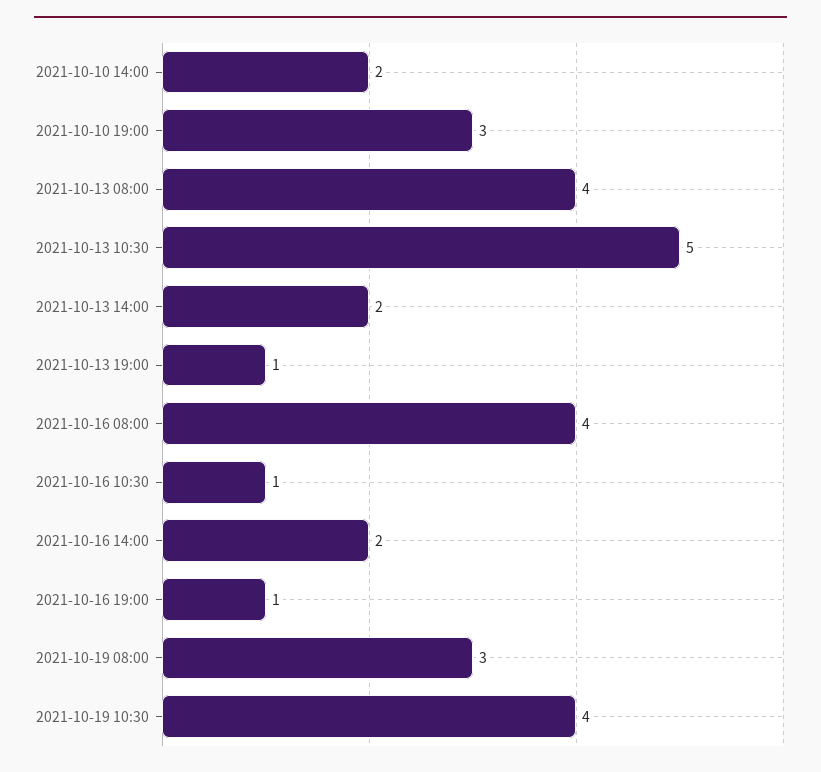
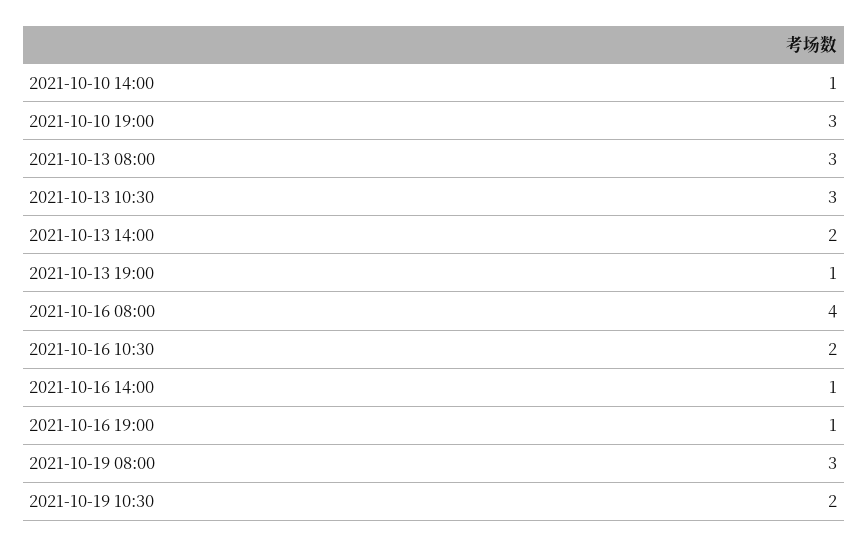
  {
-   "2021-10-10 14:00": 2,
+   "2021-10-10 14:00": 1,
    "2021-10-10 19:00": 3,
-   "2021-10-13 08:00": 4,
+   "2021-10-13 08:00": 3,
-   "2021-10-13 10:30": 5,
+   "2021-10-13 10:30": 3,
    "2021-10-13 14:00": 2,
    "2021-10-13 19:00": 1,
    "2021-10-16 08:00": 4,
-   "2021-10-16 10:30": 1,
+   "2021-10-16 10:30": 2,
-   "2021-10-16 14:00": 2,
+   "2021-10-16 14:00": 1,
    "2021-10-16 19:00": 1,
    "2021-10-19 08:00": 3,
-   "2021-10-19 10:30": 4
+   "2021-10-19 10:30": 2
  }

